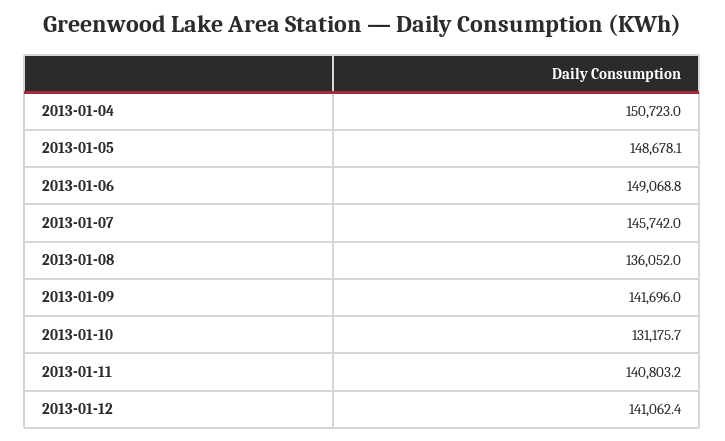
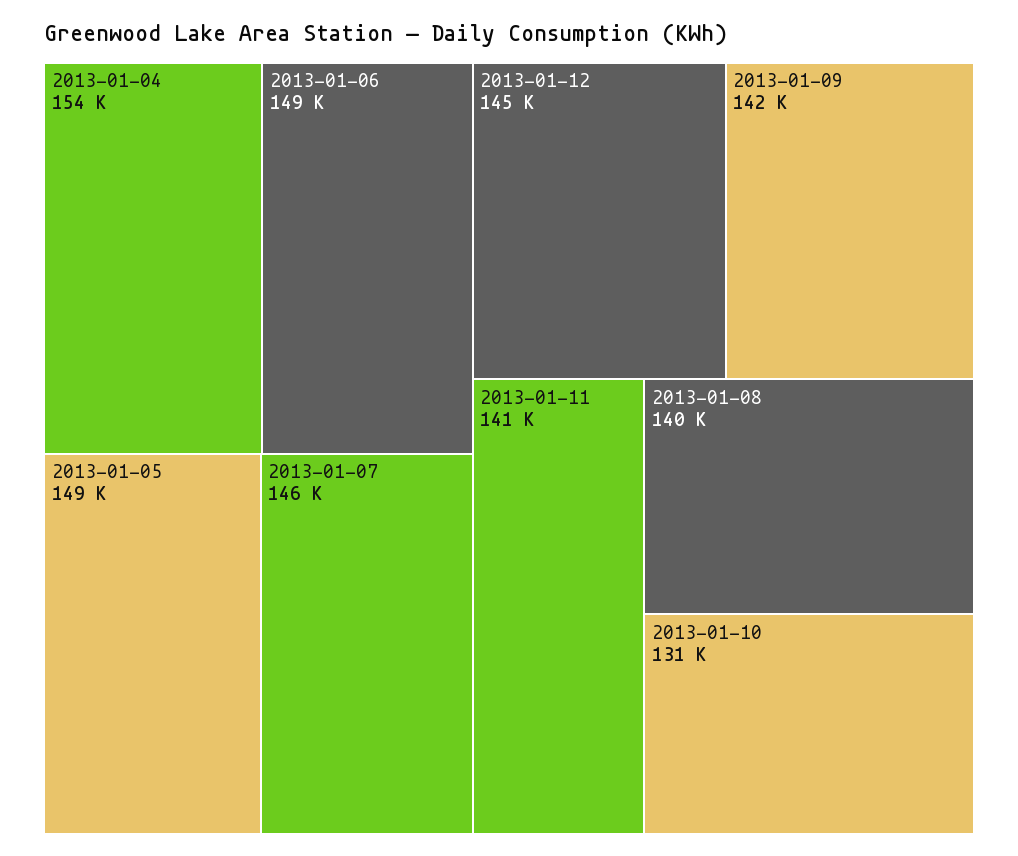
  {
-   "2013-01-04": 150723,
+   "2013-01-04": 154000,
    "2013-01-05": 148678.1,
    "2013-01-06": 149068.8,
    "2013-01-07": 145742,
-   "2013-01-08": 136052,
+   "2013-01-08": 140000,
    "2013-01-09": 141696,
    "2013-01-10": 131175.7,
    "2013-01-11": 140803.2,
-   "2013-01-12": 141062.4
+   "2013-01-12": 145000
  }

